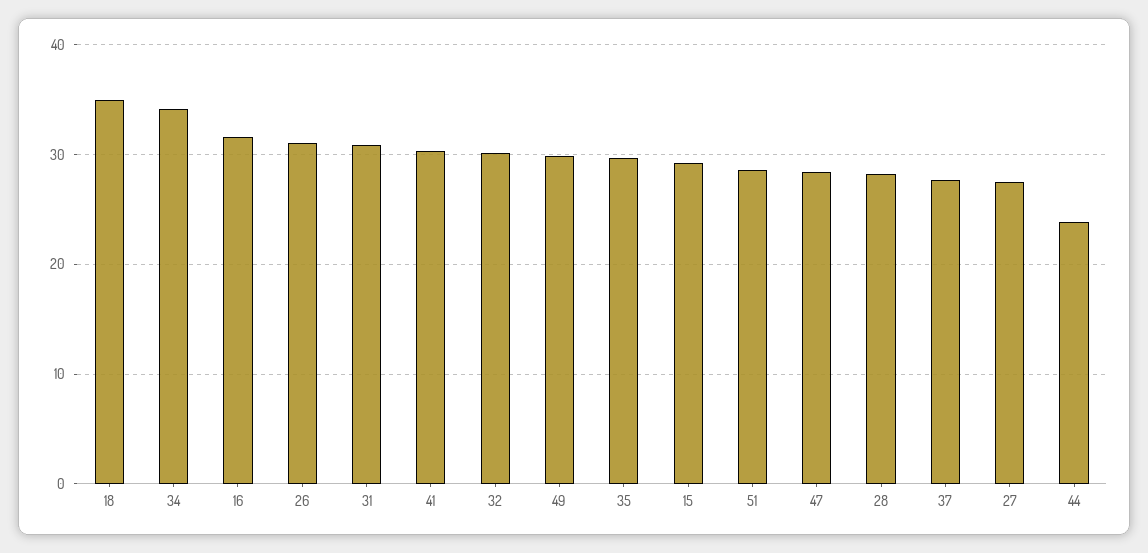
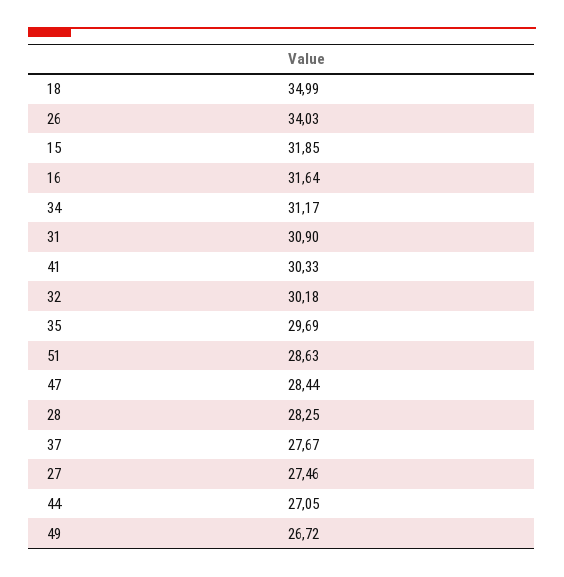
  {
    "18": 34.99,
-   "34": 34,
+   "34": 31.17,
    "16": 31.64,
-   "26": 31,
+   "26": 34.03,
    "31": 30.9,
    "41": 30.33,
    "32": 30.18,
-   "49": 30,
+   "49": 26.72,
    "35": 29.69,
-   "15": 29,
+   "15": 31.85,
    "51": 28.63,
    "47": 28.44,
    "28": 28.25,
    "37": 27.67,
    "27": 27.46,
-   "44": 24
+   "44": 27.05
  }

